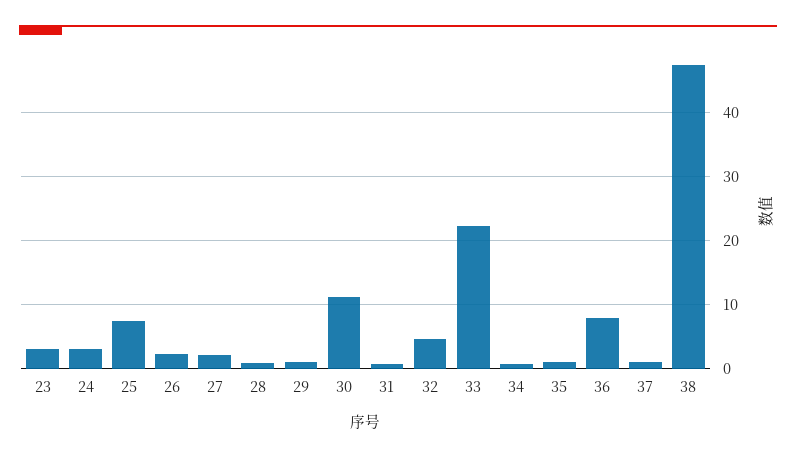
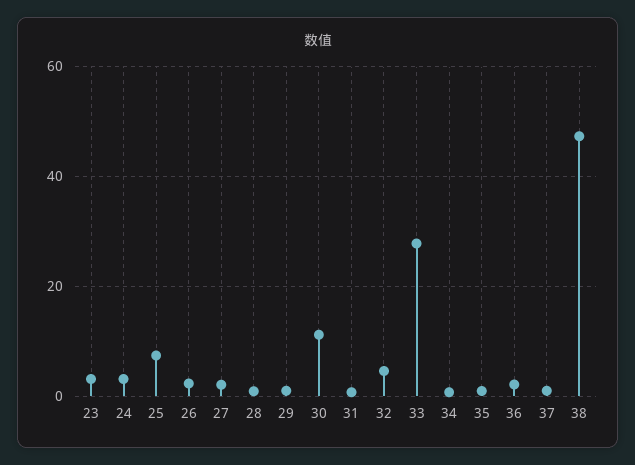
  {
    "23": 3,
    "24": 3,
    "25": 7,
    "26": 2,
    "27": 2,
    "28": 1,
    "29": 1,
    "30": 11,
    "31": 1,
    "32": 5,
-   "33": 22,
+   "33": 28,
    "34": 1,
    "35": 1,
-   "36": 8,
+   "36": 2,
    "37": 1,
    "38": 47
  }

